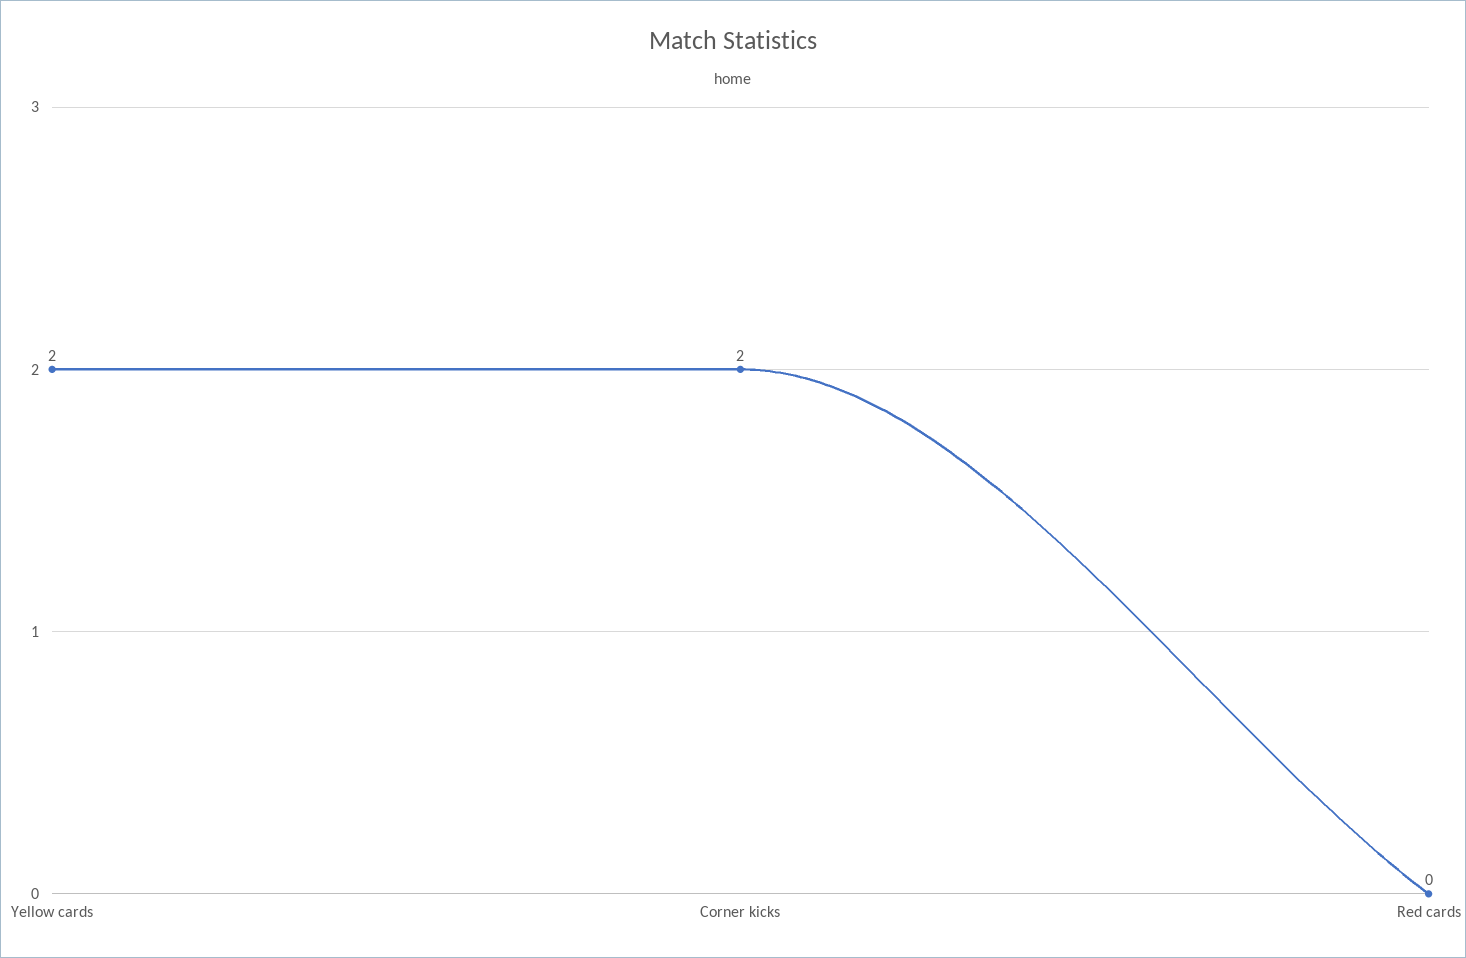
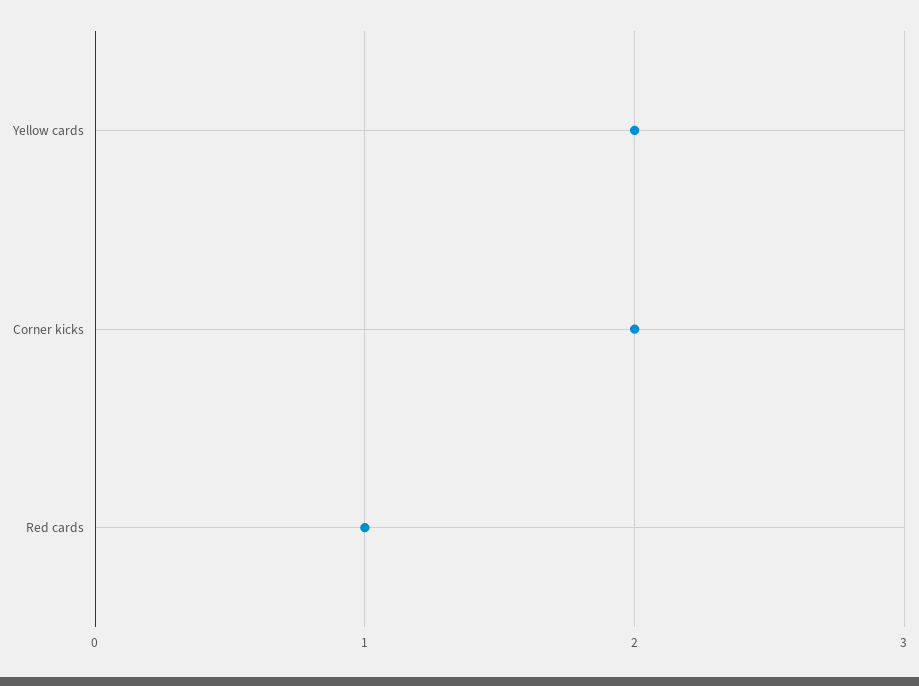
  {
    "Yellow cards": 2,
    "Corner kicks": 2,
-   "Red cards": 0
+   "Red cards": 1
  }

